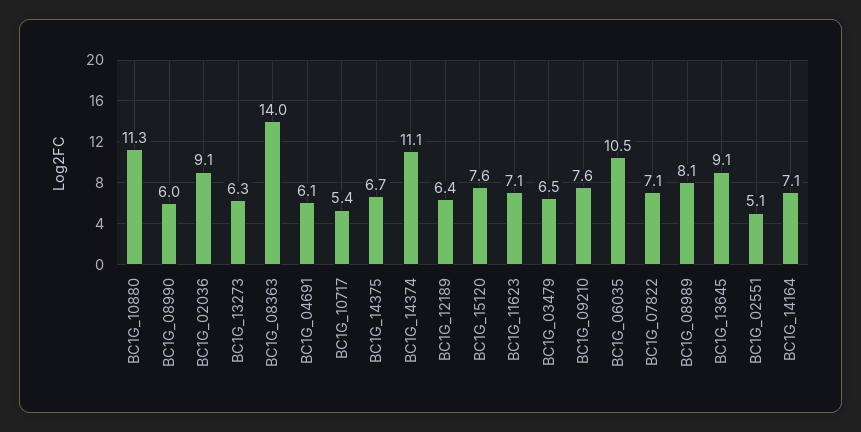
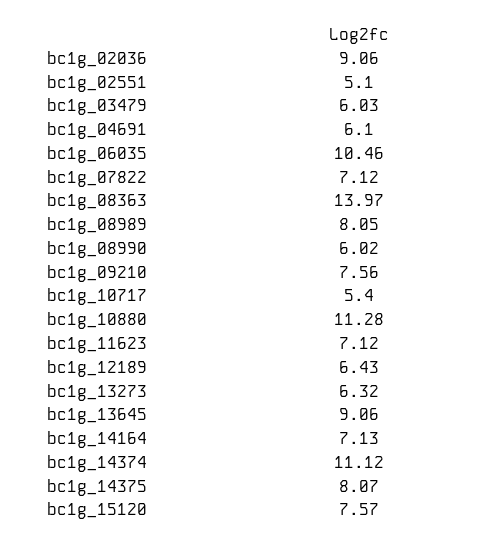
  {
    "BC1G_10880": 11.28,
    "BC1G_08990": 6.02,
    "BC1G_02036": 9.06,
    "BC1G_13273": 6.32,
    "BC1G_08363": 13.97,
    "BC1G_04691": 6.1,
    "BC1G_10717": 5.4,
-   "BC1G_14375": 6.7,
+   "BC1G_14375": 8.07,
    "BC1G_14374": 11.12,
    "BC1G_12189": 6.43,
    "BC1G_15120": 7.57,
    "BC1G_11623": 7.12,
-   "BC1G_03479": 6.5,
+   "BC1G_03479": 6.03,
    "BC1G_09210": 7.56,
    "BC1G_06035": 10.46,
    "BC1G_07822": 7.12,
    "BC1G_08989": 8.05,
    "BC1G_13645": 9.06,
    "BC1G_02551": 5.1,
    "BC1G_14164": 7.13
  }

